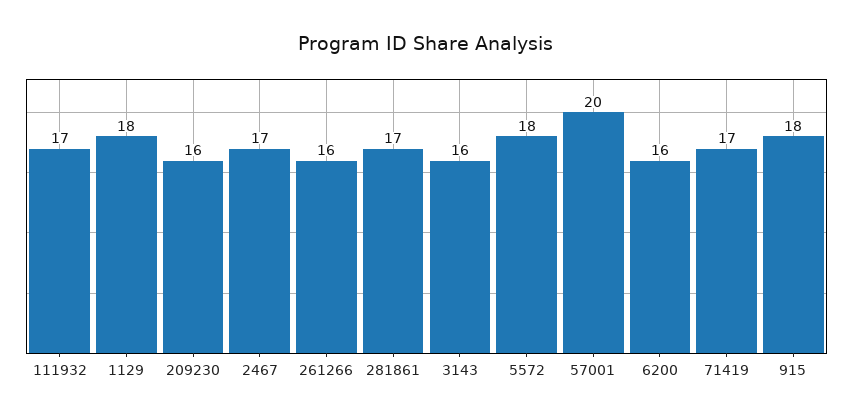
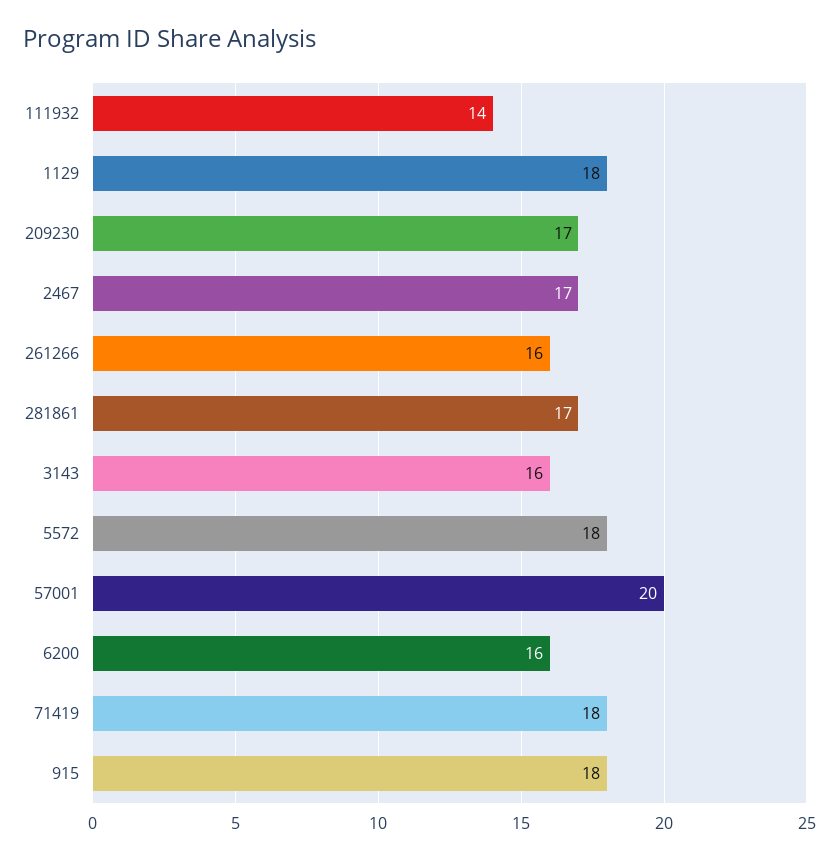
  {
-   "111932": 17,
+   "111932": 14,
    "1129": 18,
-   "209230": 16,
+   "209230": 17,
    "2467": 17,
    "261266": 16,
    "281861": 17,
    "3143": 16,
    "5572": 18,
    "57001": 20,
    "6200": 16,
-   "71419": 17,
+   "71419": 18,
    "915": 18
  }

